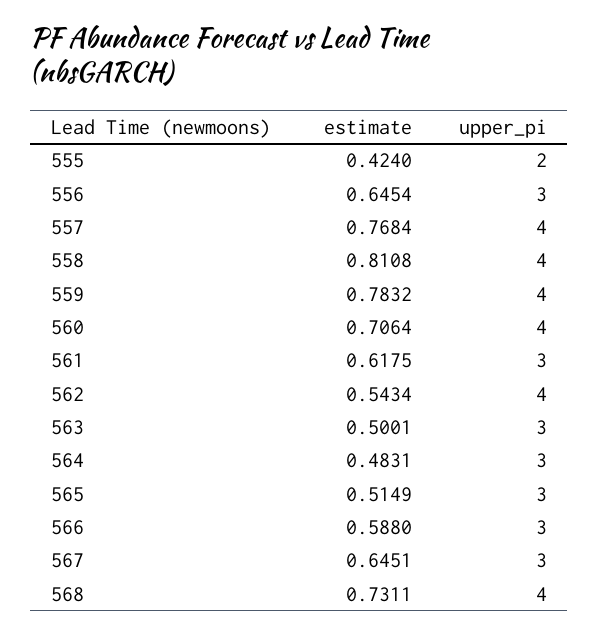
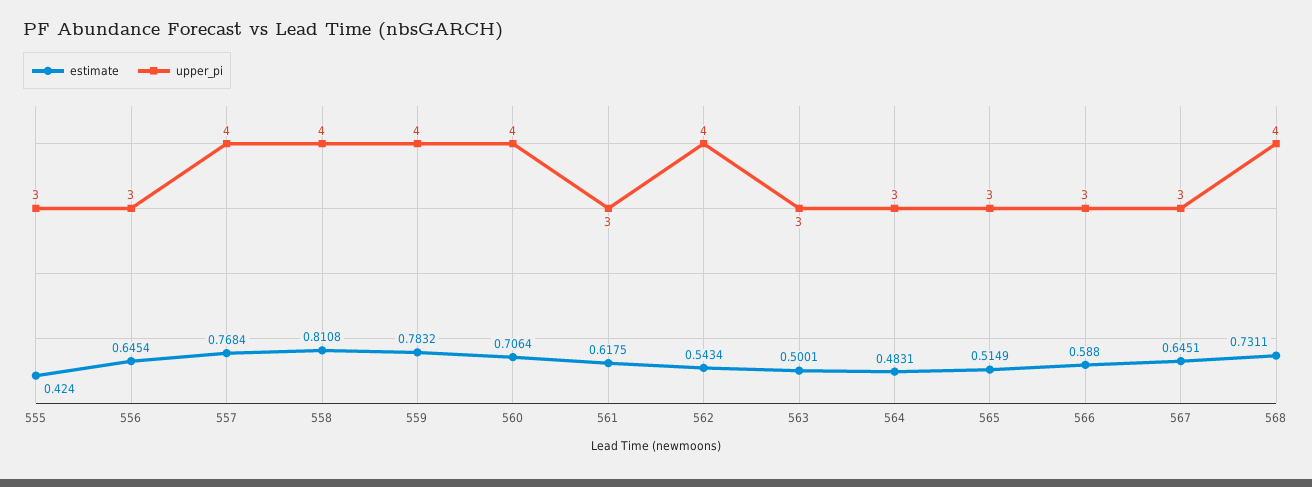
  {
    "estimate": {
      "555": 0.424,
      "556": 0.6454,
      "557": 0.7684,
      "558": 0.8108,
      "559": 0.7832,
      "560": 0.7064,
      "561": 0.6175,
      "562": 0.5434,
      "563": 0.5001,
      "564": 0.4831,
      "565": 0.5149,
      "566": 0.588,
      "567": 0.6451,
      "568": 0.7311
    },
    "upper_pi": {
-     "555": 2,
+     "555": 3,
      "556": 3,
      "557": 4,
      "558": 4,
      "559": 4,
      "560": 4,
      "561": 3,
      "562": 4,
      "563": 3,
      "564": 3,
      "565": 3,
      "566": 3,
      "567": 3,
      "568": 4
    }
  }

